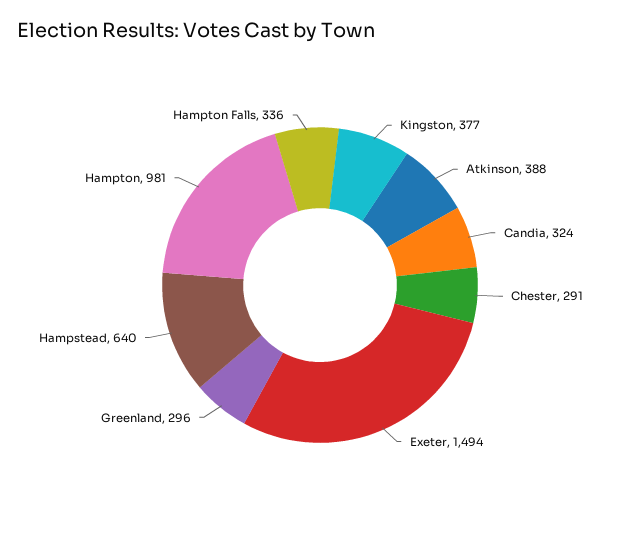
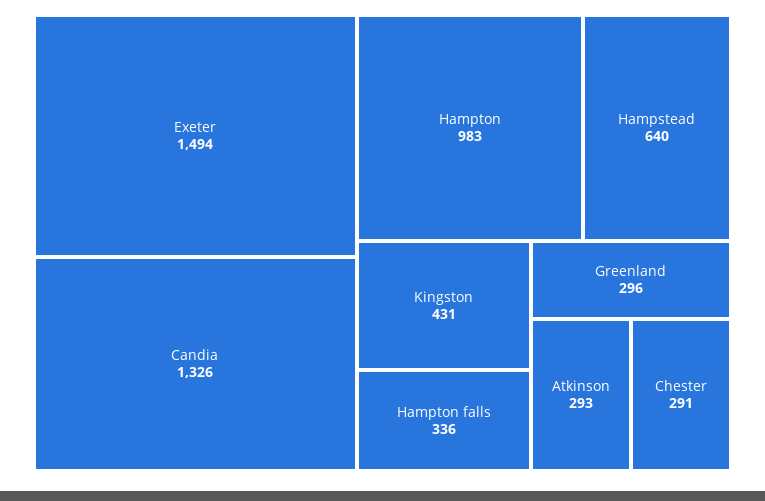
  {
-   "Kingston": 377,
+   "Kingston": 431,
-   "Atkinson": 388,
+   "Atkinson": 293,
-   "Candia": 324,
+   "Candia": 1326,
    "Chester": 291,
    "Exeter": 1494,
    "Greenland": 296,
    "Hampstead": 640,
-   "Hampton": 981,
+   "Hampton": 983,
    "Hampton Falls": 336
  }

